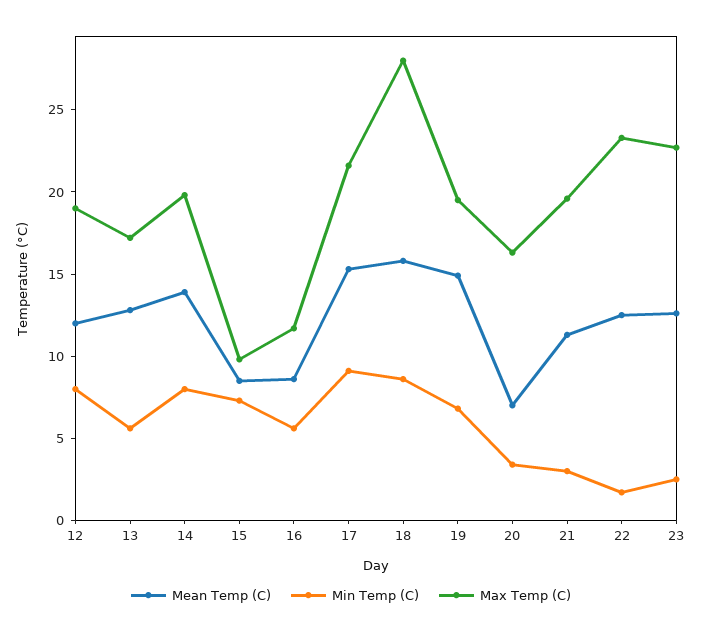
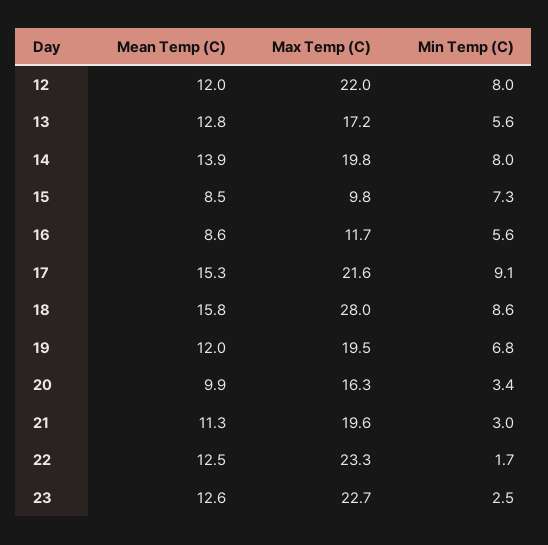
  {
    "Mean Temp (C)": {
      "12": 12,
      "13": 12.8,
      "14": 13.9,
      "15": 8.5,
      "16": 8.6,
      "17": 15.3,
      "18": 15.8,
-     "19": 15,
+     "19": 12,
-     "20": 7,
+     "20": 9.9,
      "21": 11.3,
      "22": 12.5,
      "23": 12.6
    },
    "Min Temp (C)": {
      "12": 8,
      "13": 5.6,
      "14": 8,
      "15": 7.3,
      "16": 5.6,
      "17": 9.1,
      "18": 8.6,
      "19": 6.8,
      "20": 3.4,
      "21": 3,
      "22": 1.7,
      "23": 2.5
    },
    "Max Temp (C)": {
-     "12": 19,
+     "12": 22,
      "13": 17.2,
      "14": 19.8,
      "15": 9.8,
      "16": 11.7,
      "17": 21.6,
      "18": 28,
      "19": 19.5,
      "20": 16.3,
      "21": 19.6,
      "22": 23.3,
      "23": 22.7
    }
  }

